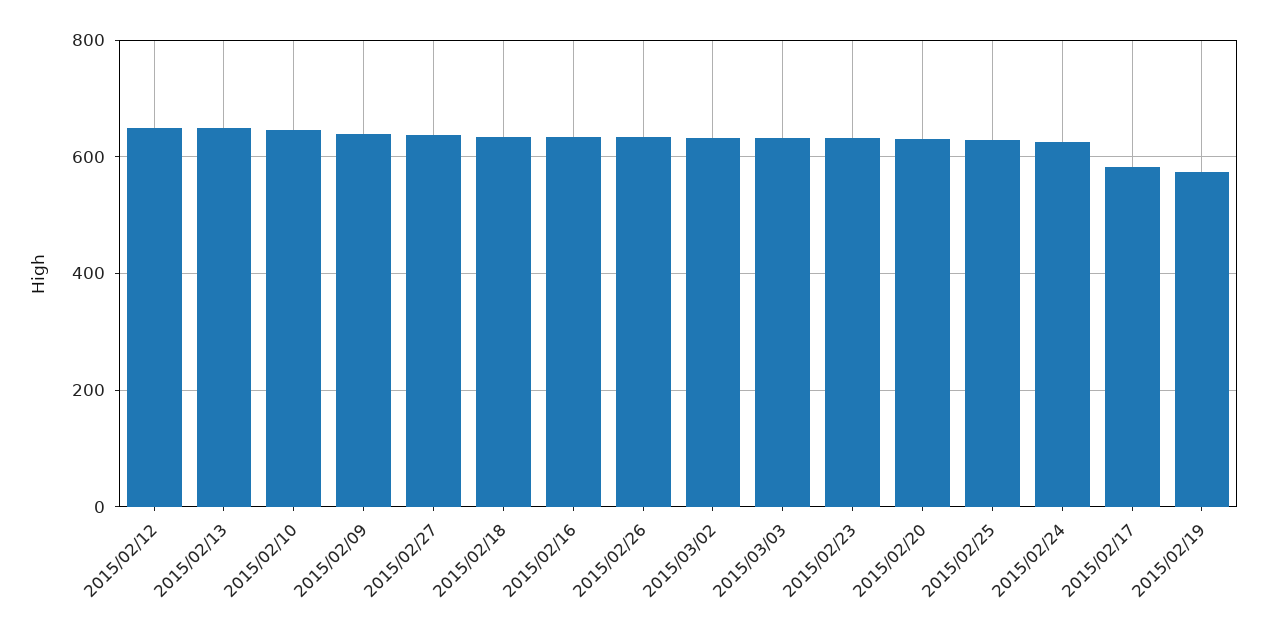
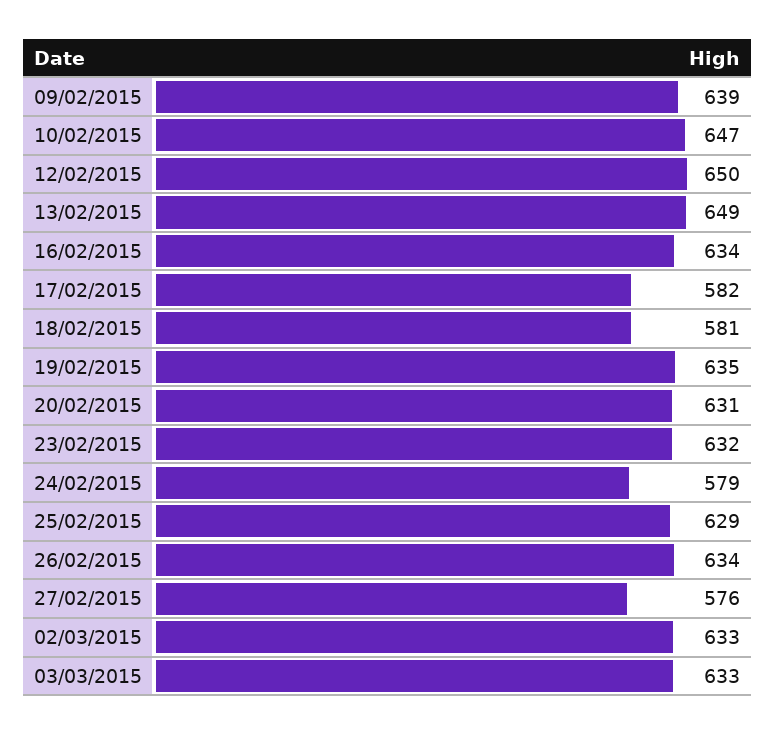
  {
    "2015/02/12": 650,
    "2015/02/13": 649,
    "2015/02/10": 647,
    "2015/02/09": 639,
-   "2015/02/27": 640,
+   "2015/02/27": 576,
-   "2015/02/18": 640,
+   "2015/02/18": 581,
    "2015/02/16": 634,
    "2015/02/26": 634,
    "2015/03/02": 633,
    "2015/03/03": 633,
    "2015/02/23": 632,
    "2015/02/20": 631,
    "2015/02/25": 629,
-   "2015/02/24": 620,
+   "2015/02/24": 579,
    "2015/02/17": 582,
-   "2015/02/19": 580
+   "2015/02/19": 635
  }

